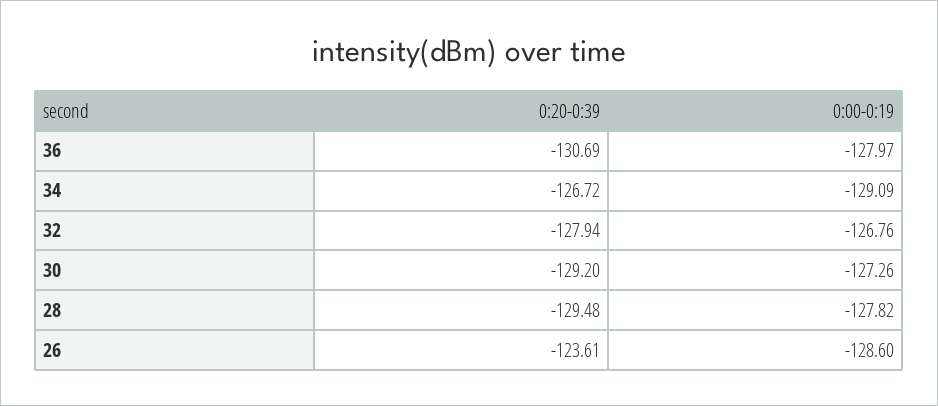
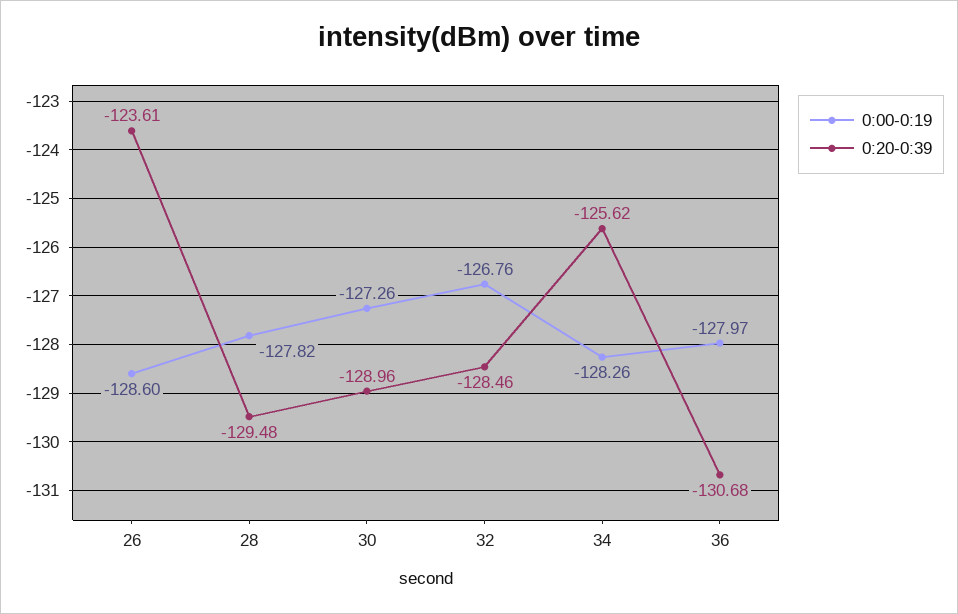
  {
    "0:20-0:39": {
-     "36": -130.69,
+     "36": -130.68,
-     "34": -126.72,
+     "34": -125.62,
-     "32": -127.94,
+     "32": -128.46,
-     "30": -129.2,
+     "30": -128.96,
      "28": -129.48,
      "26": -123.61
    },
    "0:00-0:19": {
      "36": -127.97,
-     "34": -129.09,
+     "34": -128.26,
      "32": -126.76,
      "30": -127.26,
      "28": -127.82,
      "26": -128.6
    }
  }

